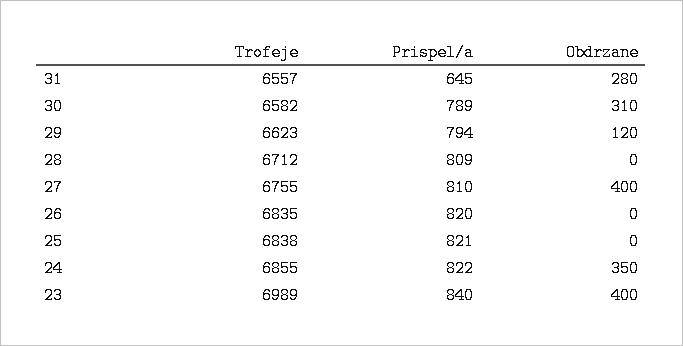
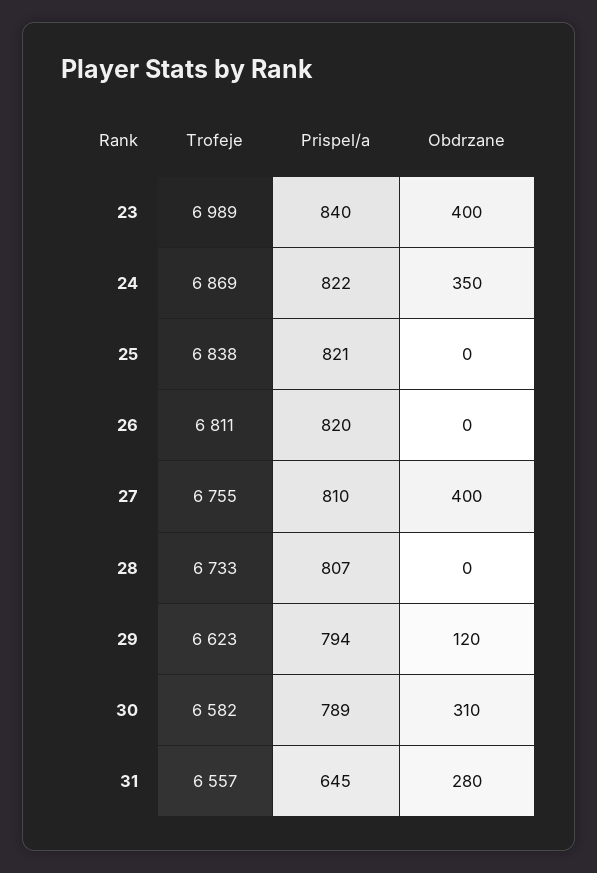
  {
    "Trofeje": {
      "31": 6557,
      "30": 6582,
      "29": 6623,
-     "28": 6712,
+     "28": 6733,
      "27": 6755,
-     "26": 6835,
+     "26": 6811,
      "25": 6838,
-     "24": 6855,
+     "24": 6869,
      "23": 6989
    },
    "Prispel/a": {
      "31": 645,
      "30": 789,
      "29": 794,
-     "28": 809,
+     "28": 807,
      "27": 810,
      "26": 820,
      "25": 821,
      "24": 822,
      "23": 840
    },
    "Obdrzane": {
      "31": 280,
      "30": 310,
      "29": 120,
      "28": 0,
      "27": 400,
      "26": 0,
      "25": 0,
      "24": 350,
      "23": 400
    }
  }

